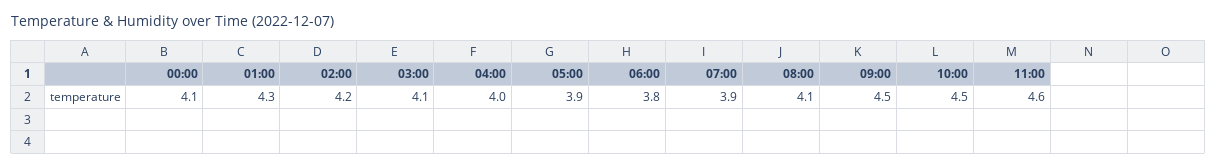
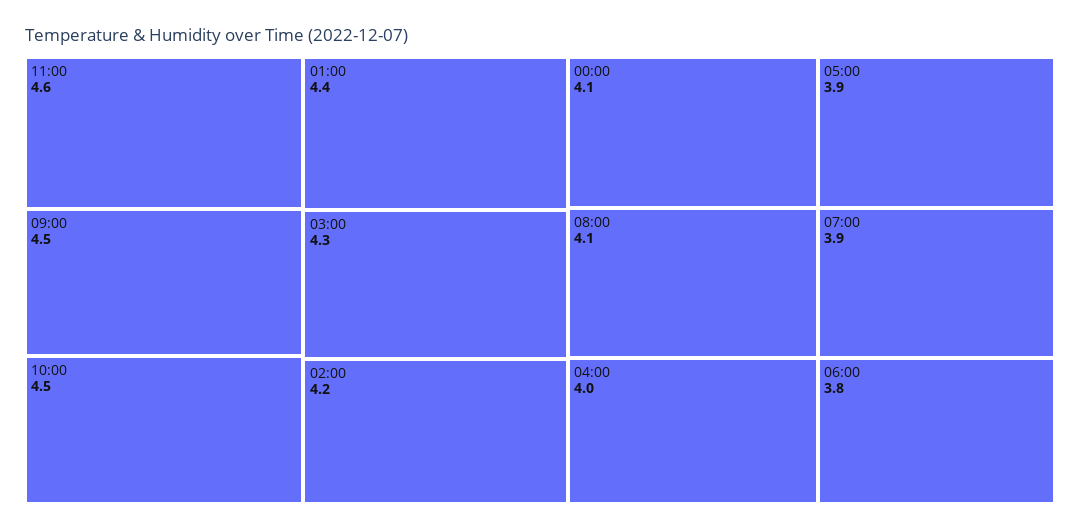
  {
    "00:00": 4.1,
-   "01:00": 4.3,
+   "01:00": 4.4,
    "02:00": 4.2,
-   "03:00": 4.1,
+   "03:00": 4.3,
    "04:00": 4,
    "05:00": 3.9,
    "06:00": 3.8,
    "07:00": 3.9,
    "08:00": 4.1,
    "09:00": 4.5,
    "10:00": 4.5,
    "11:00": 4.6
  }

